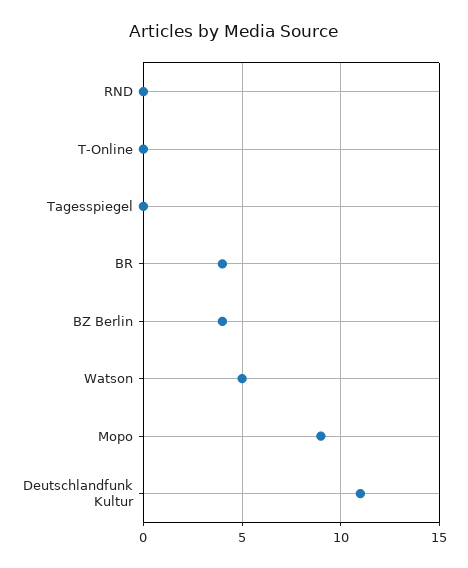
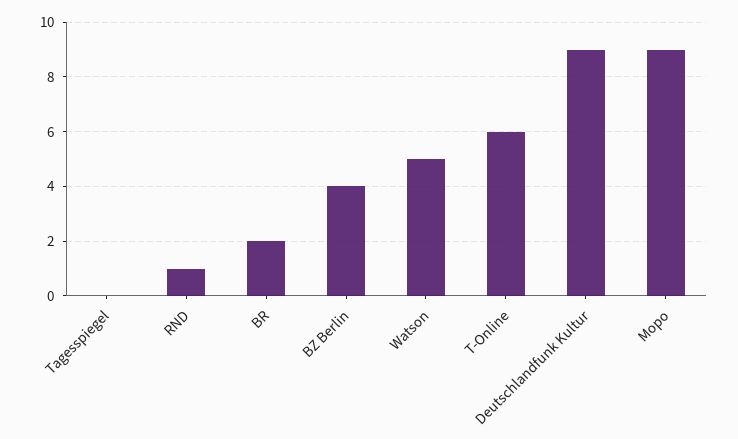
  {
-   "RND": 0,
+   "RND": 1,
-   "T-Online": 0,
+   "T-Online": 6,
    "Tagesspiegel": 0,
-   "BR": 4,
+   "BR": 2,
    "BZ Berlin": 4,
    "Watson": 5,
    "Mopo": 9,
-   "Deutschlandfunk Kultur": 11
+   "Deutschlandfunk Kultur": 9
  }

